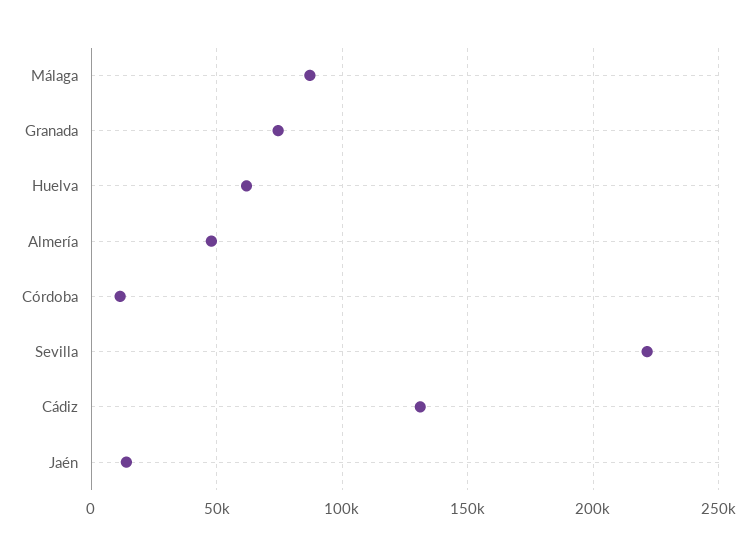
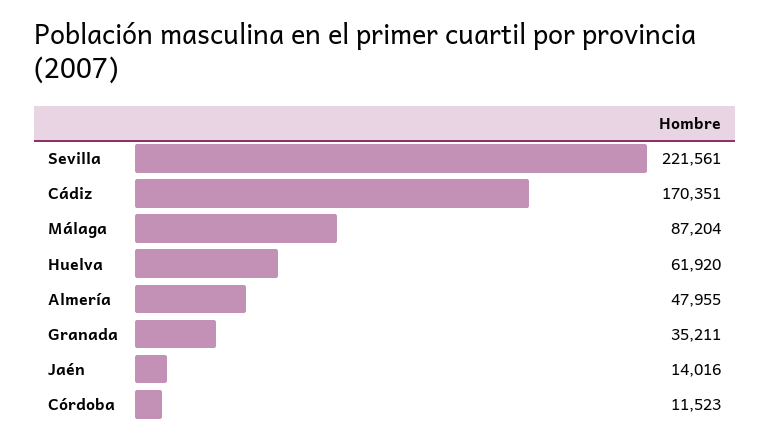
  {
    "Málaga": 87204,
-   "Granada": 75000,
+   "Granada": 35211,
    "Huelva": 61920,
    "Almería": 47955,
    "Córdoba": 11523,
    "Sevilla": 221561,
-   "Cádiz": 130000,
+   "Cádiz": 170351,
    "Jaén": 14016
  }

